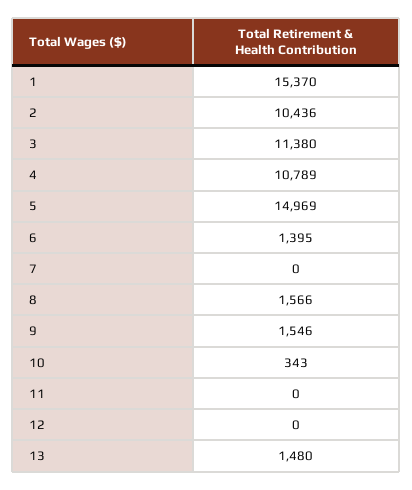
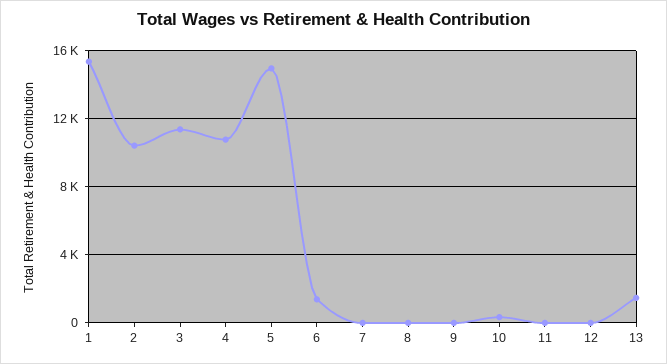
  {
    "1": 15370,
    "2": 10436,
    "3": 11380,
    "4": 10789,
    "5": 14969,
    "6": 1395,
    "7": 0,
-   "8": 1566,
+   "8": 0,
-   "9": 1546,
+   "9": 0,
    "10": 343,
    "11": 0,
    "12": 0,
    "13": 1480
  }

